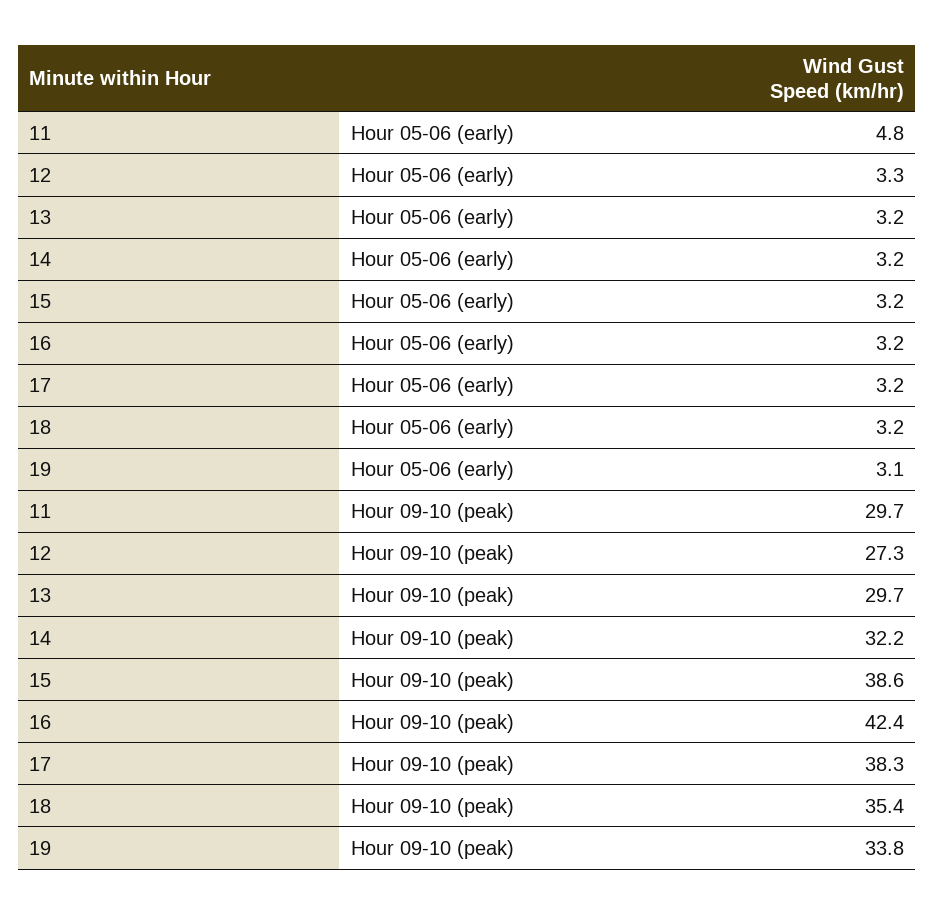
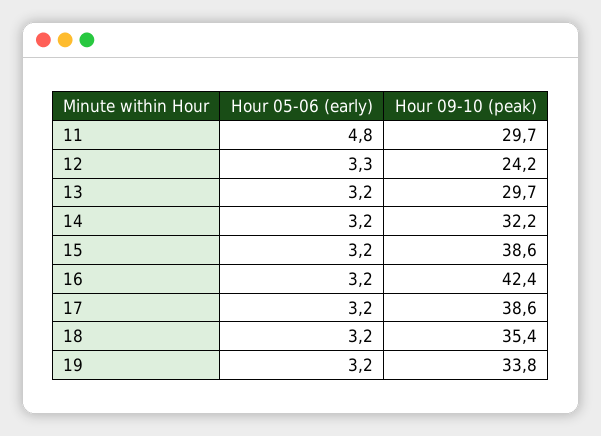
  {
    "11": {
      "Hour 05-06 (early)": 4.8,
      "Hour 09-10 (peak)": 29.7
    },
    "12": {
      "Hour 05-06 (early)": 3.3,
-     "Hour 09-10 (peak)": 27.3
+     "Hour 09-10 (peak)": 24.2
    },
    "13": {
      "Hour 05-06 (early)": 3.2,
      "Hour 09-10 (peak)": 29.7
    },
    "14": {
      "Hour 05-06 (early)": 3.2,
      "Hour 09-10 (peak)": 32.2
    },
    "15": {
      "Hour 05-06 (early)": 3.2,
      "Hour 09-10 (peak)": 38.6
    },
    "16": {
      "Hour 05-06 (early)": 3.2,
      "Hour 09-10 (peak)": 42.4
    },
    "17": {
      "Hour 05-06 (early)": 3.2,
-     "Hour 09-10 (peak)": 38.3
+     "Hour 09-10 (peak)": 38.6
    },
    "18": {
      "Hour 05-06 (early)": 3.2,
      "Hour 09-10 (peak)": 35.4
    },
    "19": {
-     "Hour 05-06 (early)": 3.1,
+     "Hour 05-06 (early)": 3.2,
      "Hour 09-10 (peak)": 33.8
    }
  }

